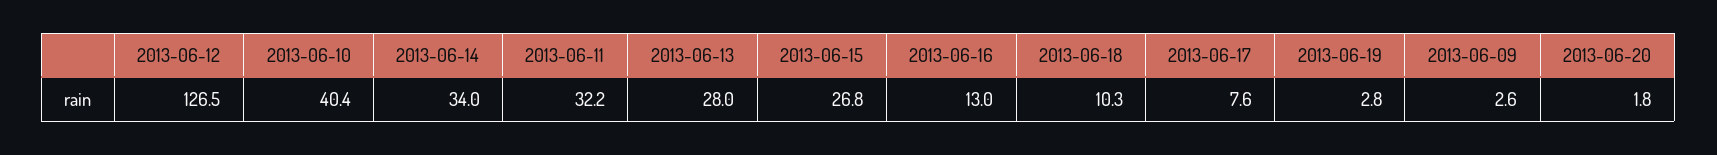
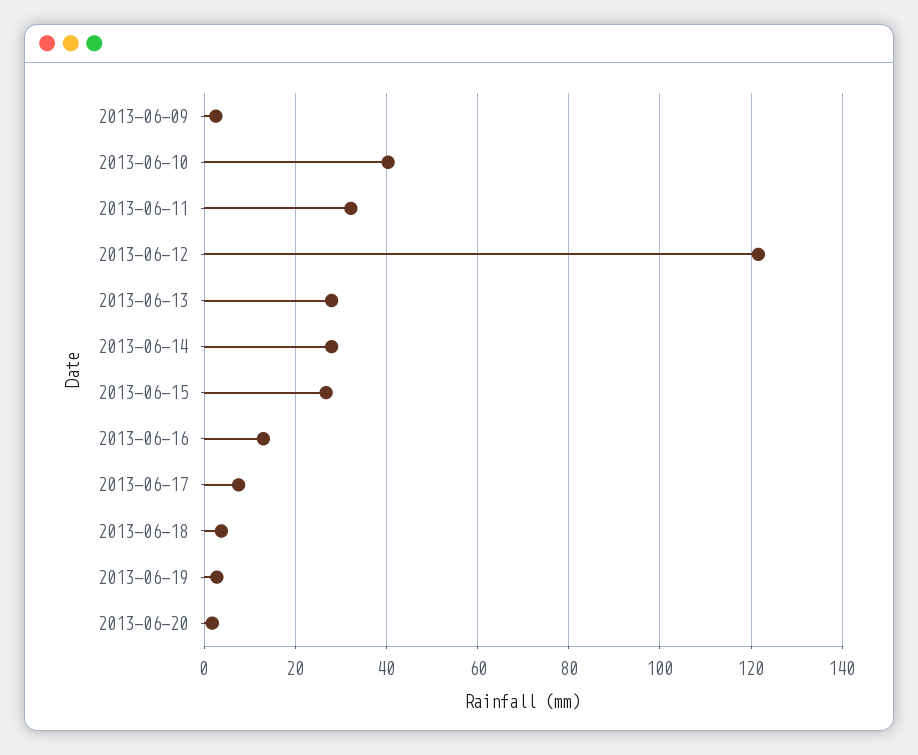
  {
-   "2013-06-12": 126.5,
+   "2013-06-12": 122,
    "2013-06-10": 40.4,
-   "2013-06-14": 34,
+   "2013-06-14": 28,
    "2013-06-11": 32.2,
    "2013-06-13": 28,
    "2013-06-15": 26.8,
    "2013-06-16": 13,
-   "2013-06-18": 10.3,
+   "2013-06-18": 4,
    "2013-06-17": 7.6,
    "2013-06-19": 2.8,
    "2013-06-09": 2.6,
    "2013-06-20": 1.8
  }

